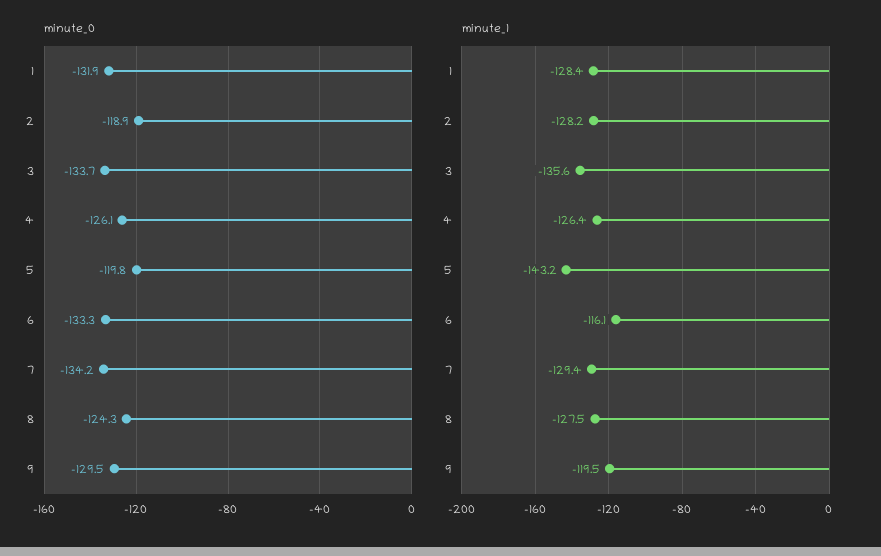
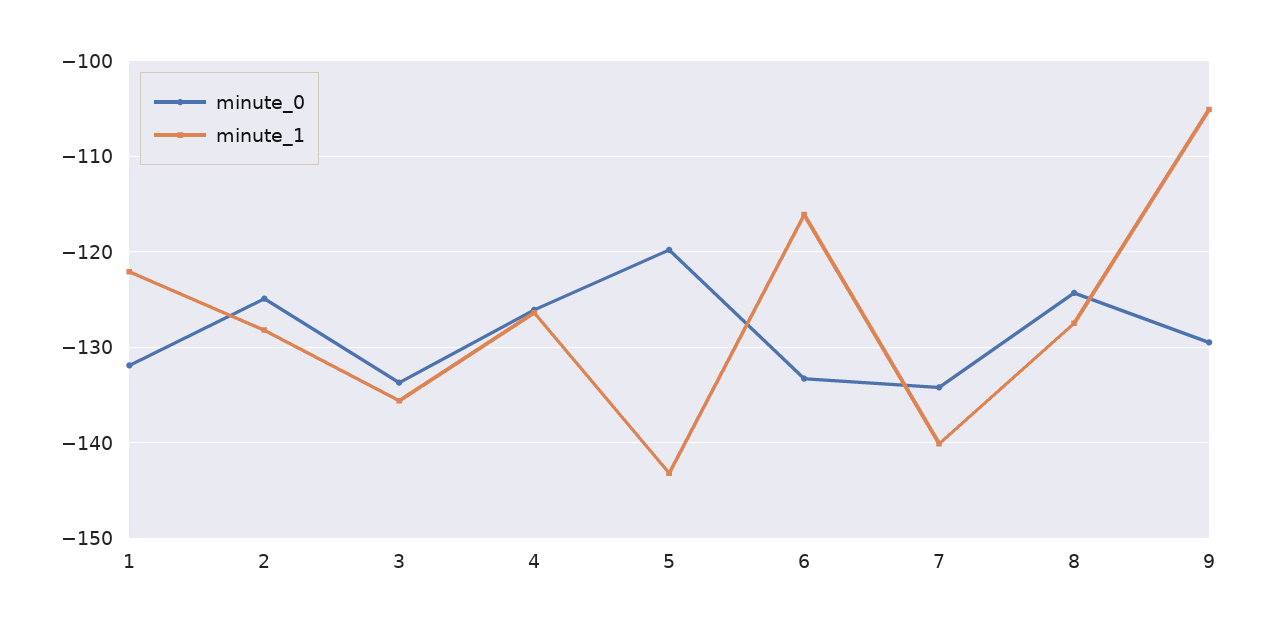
  {
    "minute_0": {
      "1": -131.9,
-     "2": -118.9,
+     "2": -125,
      "3": -133.7,
      "4": -126.1,
      "5": -119.8,
      "6": -133.3,
      "7": -134.2,
      "8": -124.3,
      "9": -129.5
    },
    "minute_1": {
-     "1": -128.4,
+     "1": -122,
      "2": -128.2,
      "3": -135.6,
      "4": -126.4,
      "5": -143.2,
      "6": -116.1,
-     "7": -129.4,
+     "7": -140,
      "8": -127.5,
-     "9": -119.5
+     "9": -105
    }
  }

